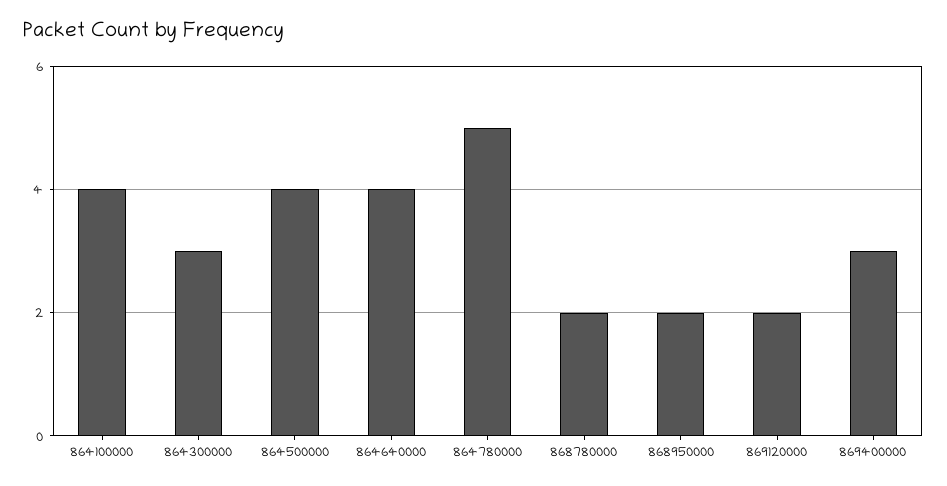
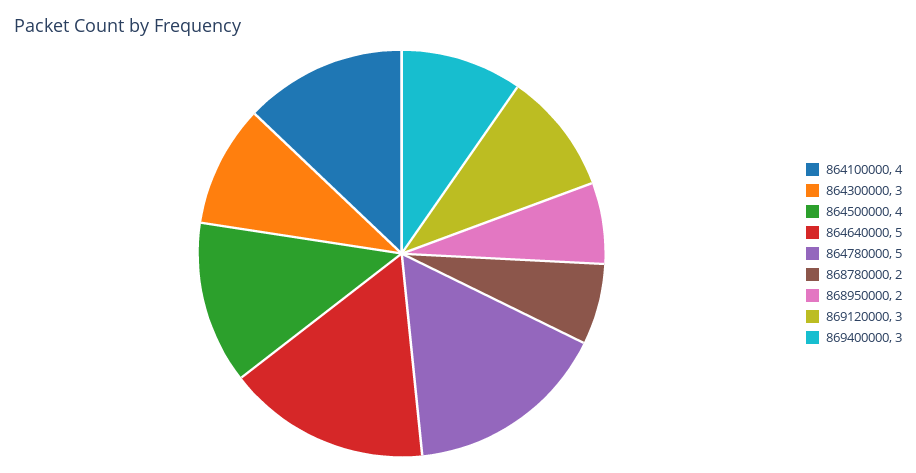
  {
    "864100000": 4,
    "864300000": 3,
    "864500000": 4,
-   "864640000": 4,
+   "864640000": 5,
    "864780000": 5,
    "868780000": 2,
    "868950000": 2,
-   "869120000": 2,
+   "869120000": 3,
    "869400000": 3
  }

